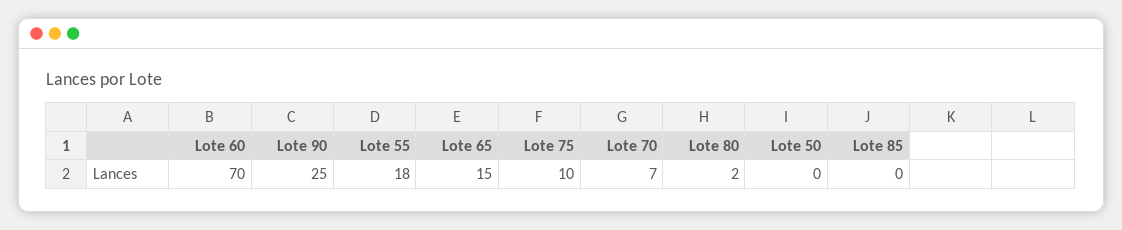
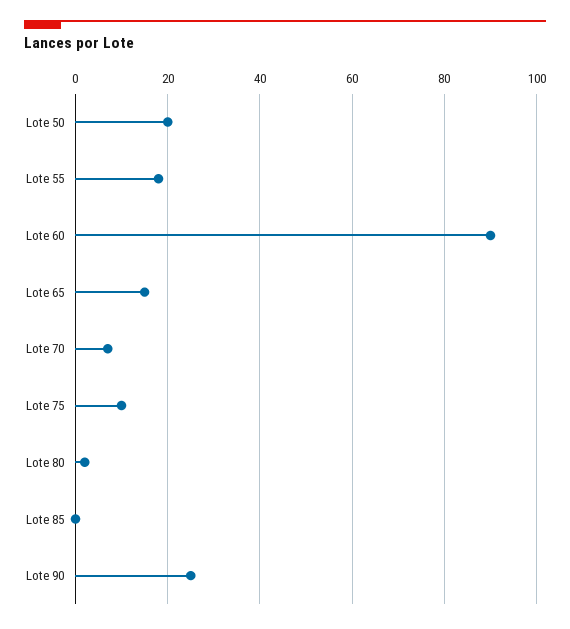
  {
-   "Lote 60": 70,
+   "Lote 60": 90,
    "Lote 90": 25,
    "Lote 55": 18,
    "Lote 65": 15,
    "Lote 75": 10,
    "Lote 70": 7,
    "Lote 80": 2,
-   "Lote 50": 0,
+   "Lote 50": 20,
    "Lote 85": 0
  }

